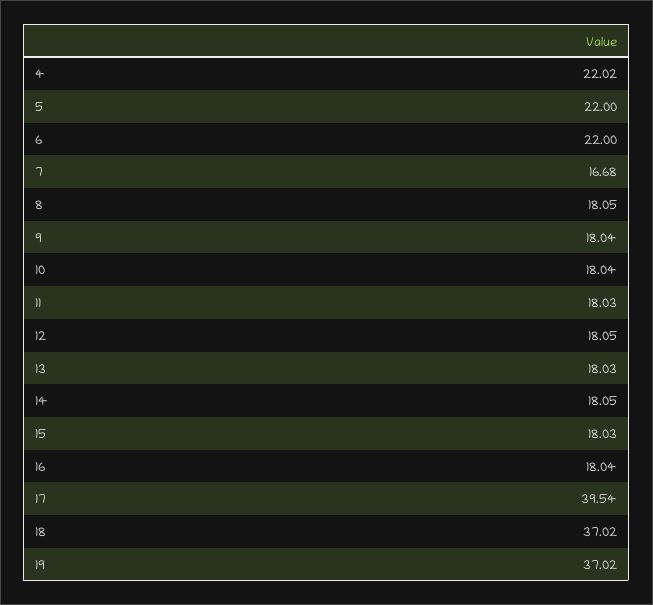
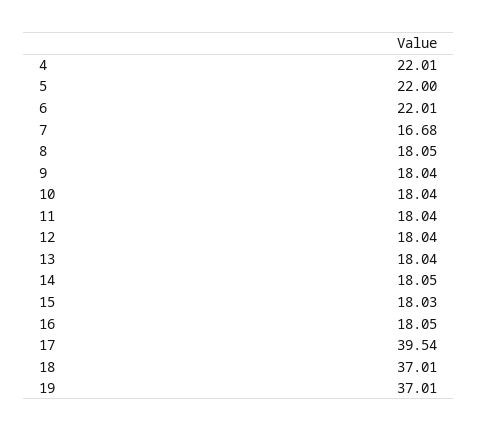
  {
-   "4": 22.02,
+   "4": 22.01,
    "5": 22,
-   "6": 22,
+   "6": 22.01,
    "7": 16.68,
    "8": 18.05,
    "9": 18.04,
    "10": 18.04,
-   "11": 18.03,
+   "11": 18.04,
-   "12": 18.05,
+   "12": 18.04,
-   "13": 18.03,
+   "13": 18.04,
    "14": 18.05,
    "15": 18.03,
-   "16": 18.04,
+   "16": 18.05,
    "17": 39.54,
-   "18": 37.02,
+   "18": 37.01,
-   "19": 37.02
+   "19": 37.01
  }

